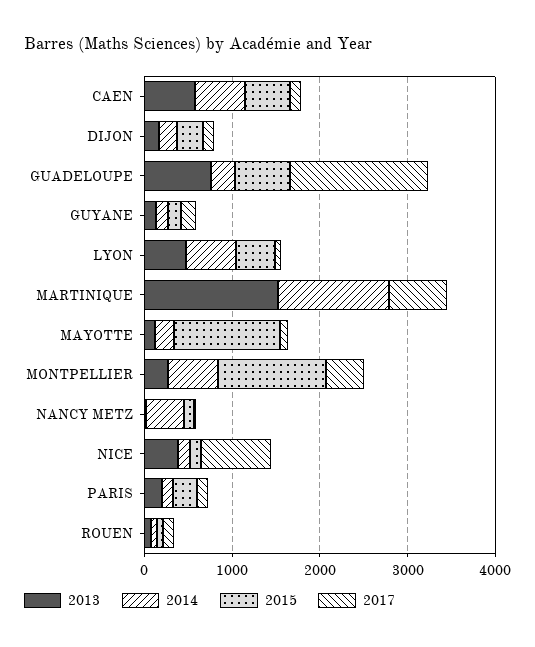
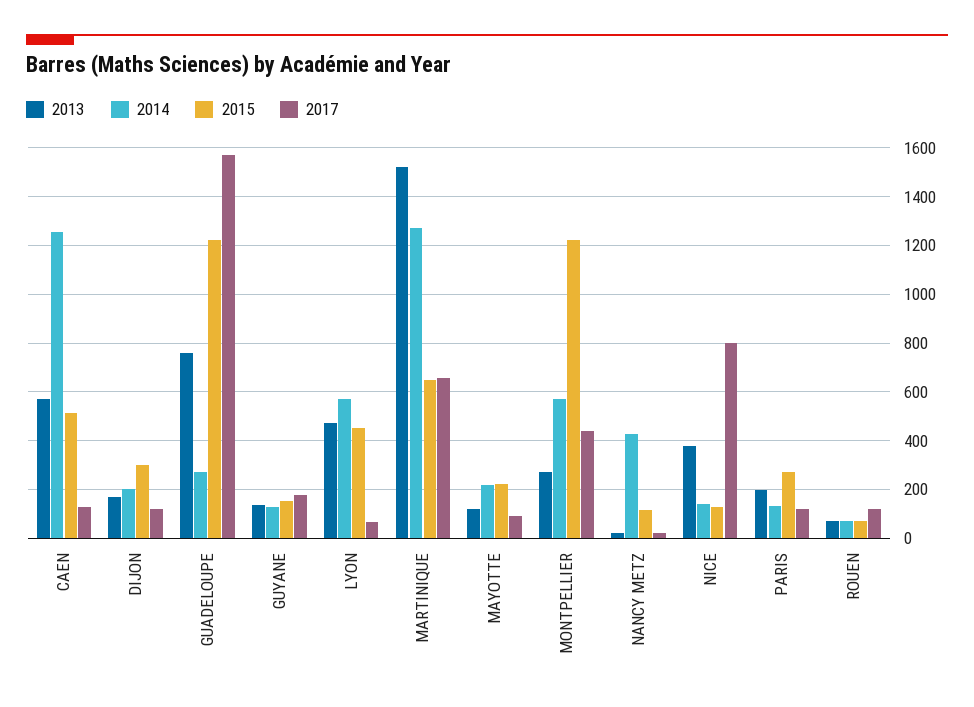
  {
    "2013": {
      "CAEN": 575,
      "DIJON": 175,
      "GUADELOUPE": 750,
      "GUYANE": 125,
      "LYON": 475,
      "MARTINIQUE": 1525,
      "MAYOTTE": 125,
      "MONTPELLIER": 275,
      "NANCY METZ": 25,
      "NICE": 375,
      "PARIS": 200,
      "ROUEN": 75
    },
    "2014": {
-     "CAEN": 600,
+     "CAEN": 1250,
      "DIJON": 200,
      "GUADELOUPE": 275,
      "GUYANE": 125,
      "LYON": 575,
      "MARTINIQUE": 1275,
      "MAYOTTE": 225,
      "MONTPELLIER": 575,
      "NANCY METZ": 425,
      "NICE": 150,
      "PARIS": 125,
      "ROUEN": 75
    },
    "2015": {
      "CAEN": 525,
      "DIJON": 300,
-     "GUADELOUPE": 600,
+     "GUADELOUPE": 1225,
      "GUYANE": 150,
      "LYON": 450,
-     "MARTINIQUE": 0,
+     "MARTINIQUE": 650,
-     "MAYOTTE": 1200,
+     "MAYOTTE": 225,
      "MONTPELLIER": 1225,
      "NANCY METZ": 125,
      "NICE": 125,
      "PARIS": 275,
      "ROUEN": 75
    },
    "2017": {
      "CAEN": 125,
      "DIJON": 125,
      "GUADELOUPE": 1575,
      "GUYANE": 175,
      "LYON": 75,
      "MARTINIQUE": 650,
      "MAYOTTE": 100,
      "MONTPELLIER": 450,
      "NANCY METZ": 25,
      "NICE": 800,
      "PARIS": 125,
      "ROUEN": 125
    }
  }

